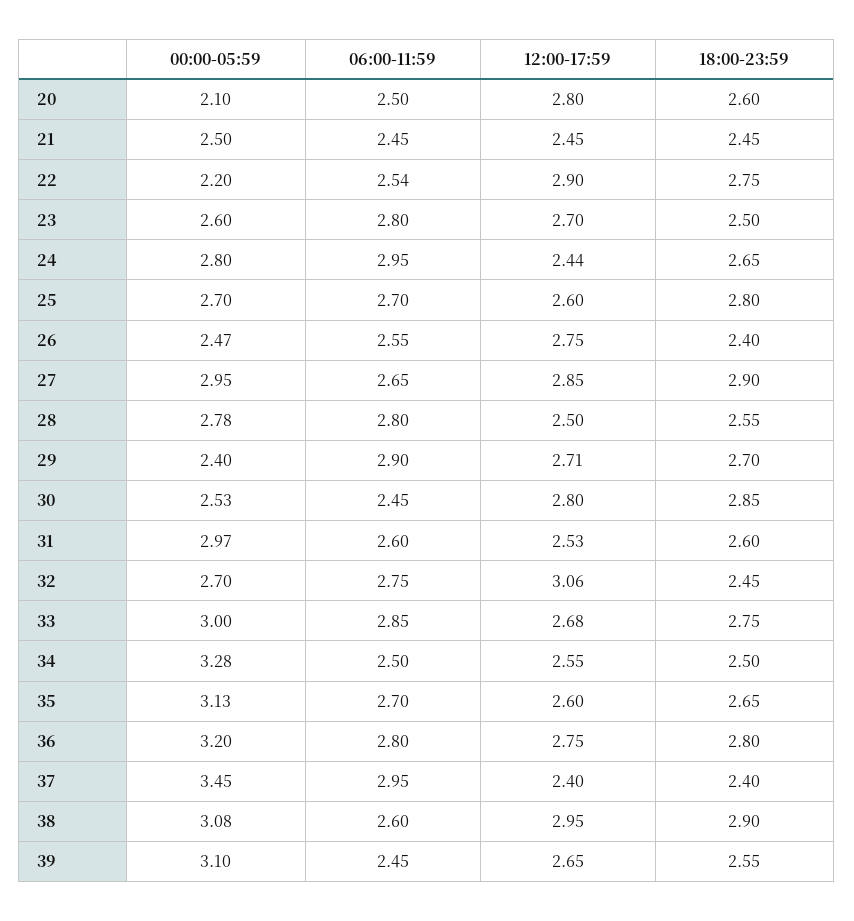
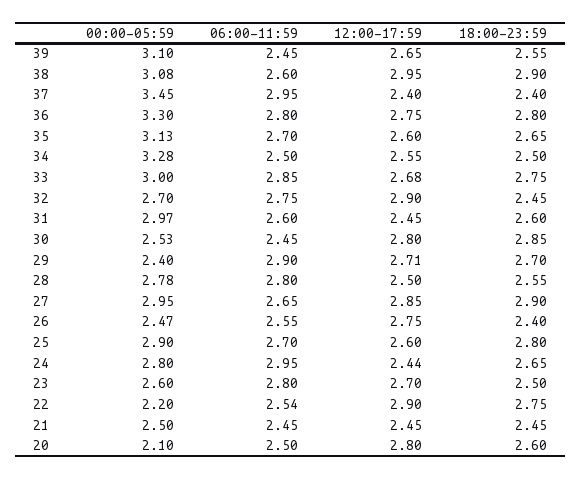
  {
    "00:00-05:59": {
      "20": 2.1,
      "21": 2.5,
      "22": 2.2,
      "23": 2.6,
      "24": 2.8,
-     "25": 2.7,
+     "25": 2.9,
      "26": 2.47,
      "27": 2.95,
      "28": 2.78,
      "29": 2.4,
      "30": 2.53,
      "31": 2.97,
      "32": 2.7,
      "33": 3,
      "34": 3.28,
      "35": 3.13,
-     "36": 3.2,
+     "36": 3.3,
      "37": 3.45,
      "38": 3.08,
      "39": 3.1
    },
    "06:00-11:59": {
      "20": 2.5,
      "21": 2.45,
      "22": 2.54,
      "23": 2.8,
      "24": 2.95,
      "25": 2.7,
      "26": 2.55,
      "27": 2.65,
      "28": 2.8,
      "29": 2.9,
      "30": 2.45,
      "31": 2.6,
      "32": 2.75,
      "33": 2.85,
      "34": 2.5,
      "35": 2.7,
      "36": 2.8,
      "37": 2.95,
      "38": 2.6,
      "39": 2.45
    },
    "12:00-17:59": {
      "20": 2.8,
      "21": 2.45,
      "22": 2.9,
      "23": 2.7,
      "24": 2.44,
      "25": 2.6,
      "26": 2.75,
      "27": 2.85,
      "28": 2.5,
      "29": 2.71,
      "30": 2.8,
-     "31": 2.53,
+     "31": 2.45,
-     "32": 3.06,
+     "32": 2.9,
      "33": 2.68,
      "34": 2.55,
      "35": 2.6,
      "36": 2.75,
      "37": 2.4,
      "38": 2.95,
      "39": 2.65
    },
    "18:00-23:59": {
      "20": 2.6,
      "21": 2.45,
      "22": 2.75,
      "23": 2.5,
      "24": 2.65,
      "25": 2.8,
      "26": 2.4,
      "27": 2.9,
      "28": 2.55,
      "29": 2.7,
      "30": 2.85,
      "31": 2.6,
      "32": 2.45,
      "33": 2.75,
      "34": 2.5,
      "35": 2.65,
      "36": 2.8,
      "37": 2.4,
      "38": 2.9,
      "39": 2.55
    }
  }

